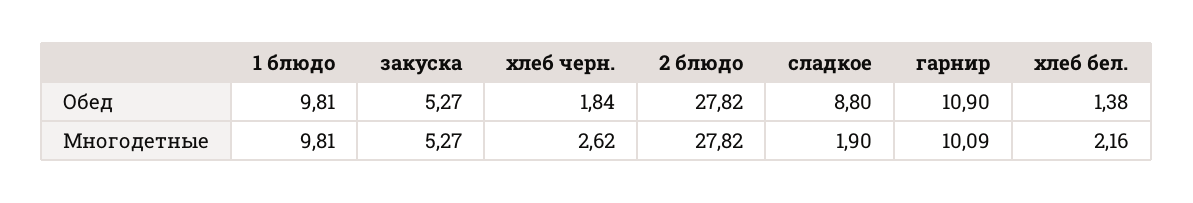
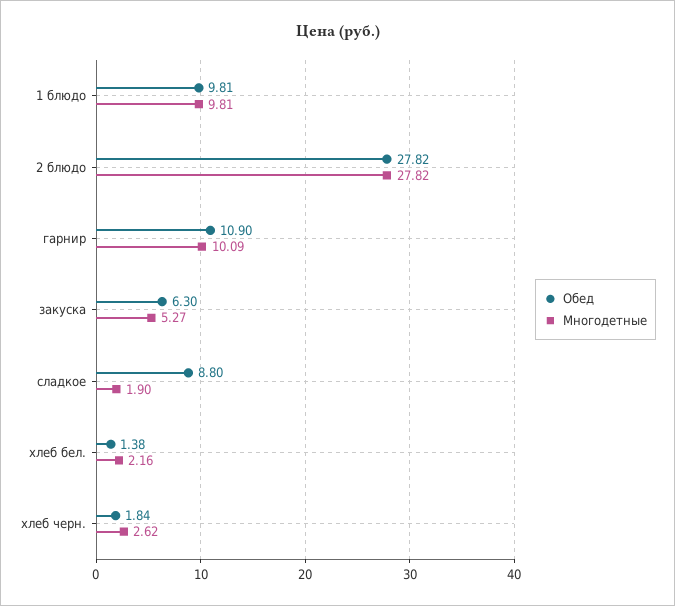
  {
    "Обед": {
      "1 блюдо": 9.81,
-     "закуска": 5.27,
+     "закуска": 6.3,
      "хлеб черн.": 1.84,
      "2 блюдо": 27.82,
      "сладкое": 8.8,
      "гарнир": 10.9,
      "хлеб бел.": 1.38
    },
    "Многодетные": {
      "1 блюдо": 9.81,
      "закуска": 5.27,
      "хлеб черн.": 2.62,
      "2 блюдо": 27.82,
      "сладкое": 1.9,
      "гарнир": 10.09,
      "хлеб бел.": 2.16
    }
  }

